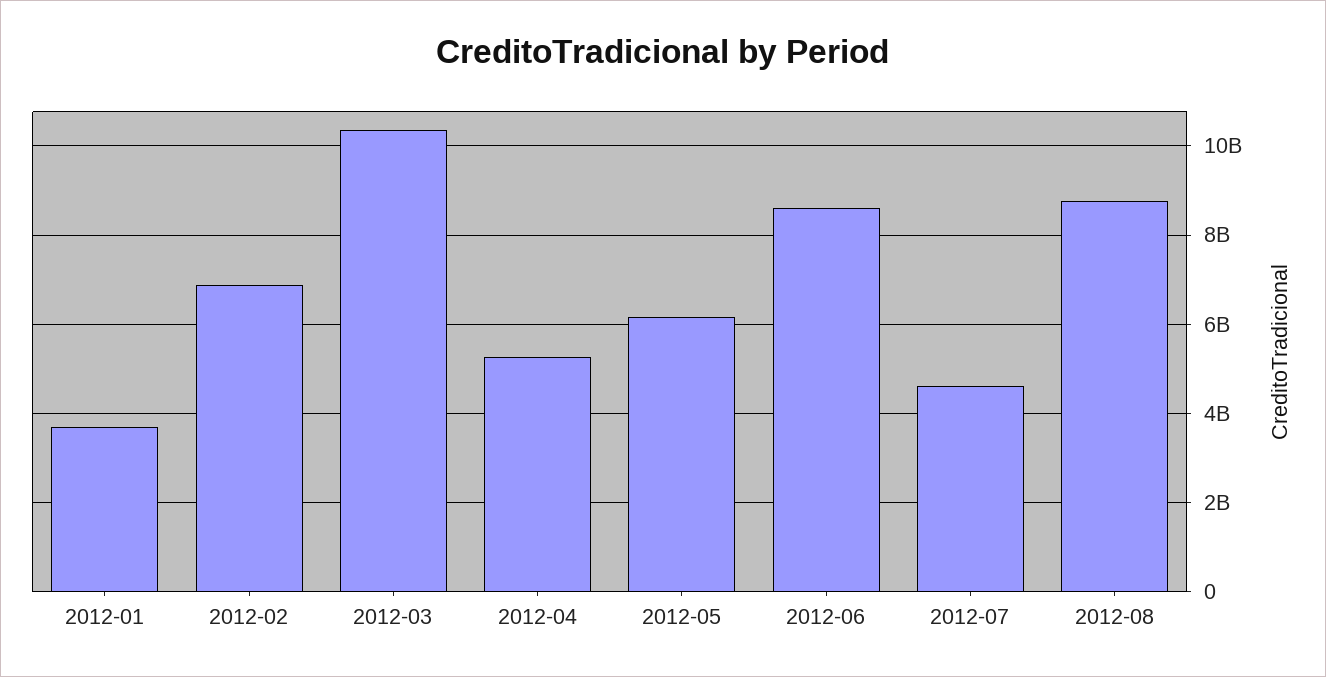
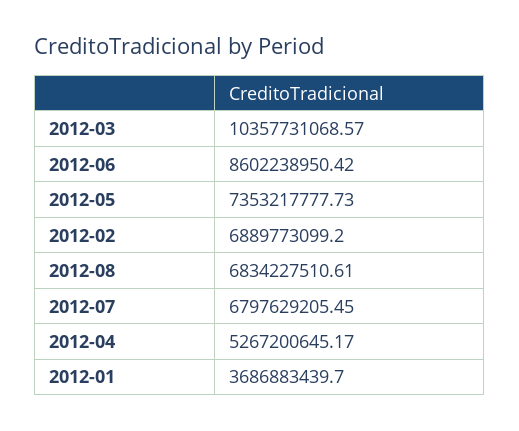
  {
    "2012-01": 3686883439.7,
    "2012-02": 6889773099.2,
    "2012-03": 10357731068.57,
    "2012-04": 5267200645.17,
-   "2012-05": 6200000000,
+   "2012-05": 7353217777.73,
    "2012-06": 8602238950.42,
-   "2012-07": 4600000000,
+   "2012-07": 6797629205.45,
-   "2012-08": 8800000000
+   "2012-08": 6834227510.61
  }

